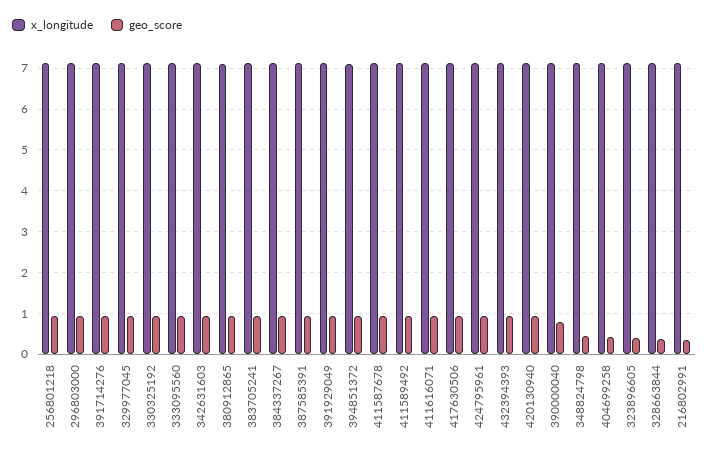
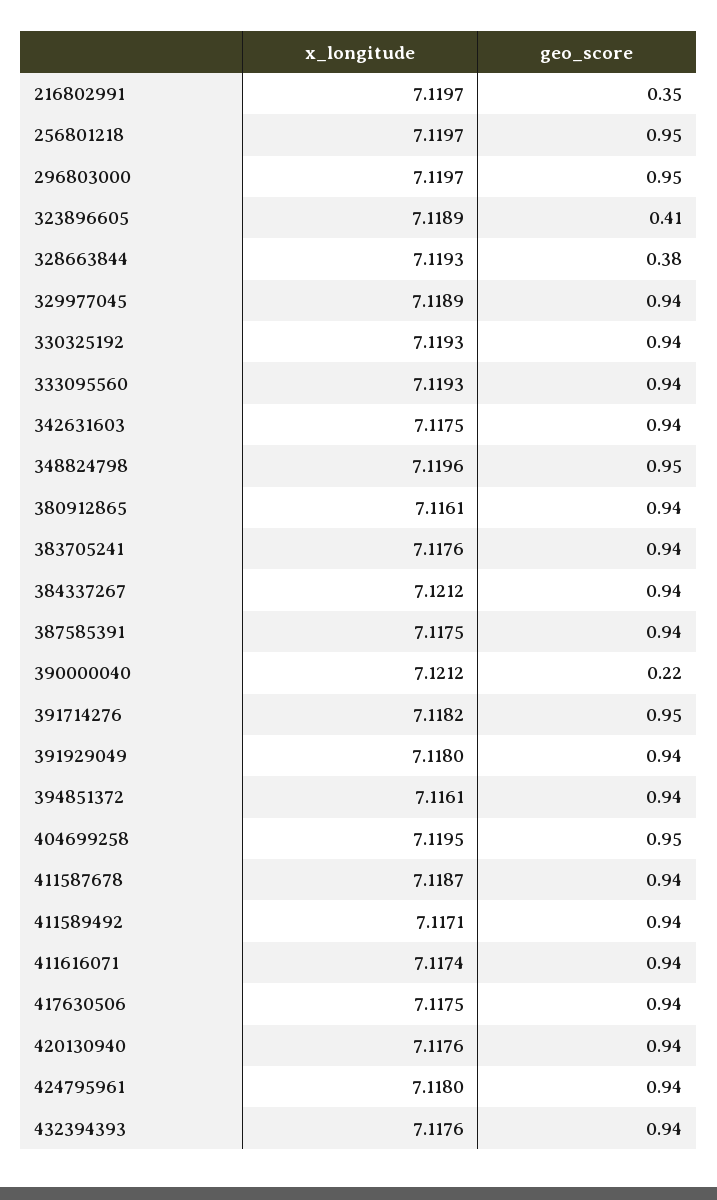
  {
    "x_longitude": {
      "256801218": 7.1197,
      "296803000": 7.1197,
      "391714276": 7.1182,
      "329977045": 7.1189,
      "330325192": 7.1193,
      "333095560": 7.1193,
      "342631603": 7.1175,
      "380912865": 7.1161,
      "383705241": 7.1176,
      "384337267": 7.1212,
      "387585391": 7.1175,
      "391929049": 7.118,
      "394851372": 7.1161,
      "411587678": 7.1187,
      "411589492": 7.1171,
      "411616071": 7.1174,
      "417630506": 7.1175,
      "424795961": 7.118,
      "432394393": 7.1176,
      "420130940": 7.1176,
      "390000040": 7.1212,
      "348824798": 7.1196,
      "404699258": 7.1195,
      "323896605": 7.1189,
      "328663844": 7.1193,
      "216802991": 7.1197
    },
    "geo_score": {
      "256801218": 0.95,
      "296803000": 0.95,
      "391714276": 0.95,
      "329977045": 0.94,
      "330325192": 0.94,
      "333095560": 0.94,
      "342631603": 0.94,
      "380912865": 0.94,
      "383705241": 0.94,
      "384337267": 0.94,
      "387585391": 0.94,
      "391929049": 0.94,
      "394851372": 0.94,
      "411587678": 0.94,
      "411589492": 0.94,
      "411616071": 0.94,
      "417630506": 0.94,
      "424795961": 0.94,
      "432394393": 0.94,
      "420130940": 0.94,
-     "390000040": 0.8,
+     "390000040": 0.22,
-     "348824798": 0.4,
+     "348824798": 0.95,
-     "404699258": 0.4,
+     "404699258": 0.95,
      "323896605": 0.41,
      "328663844": 0.38,
      "216802991": 0.35
    }
  }

